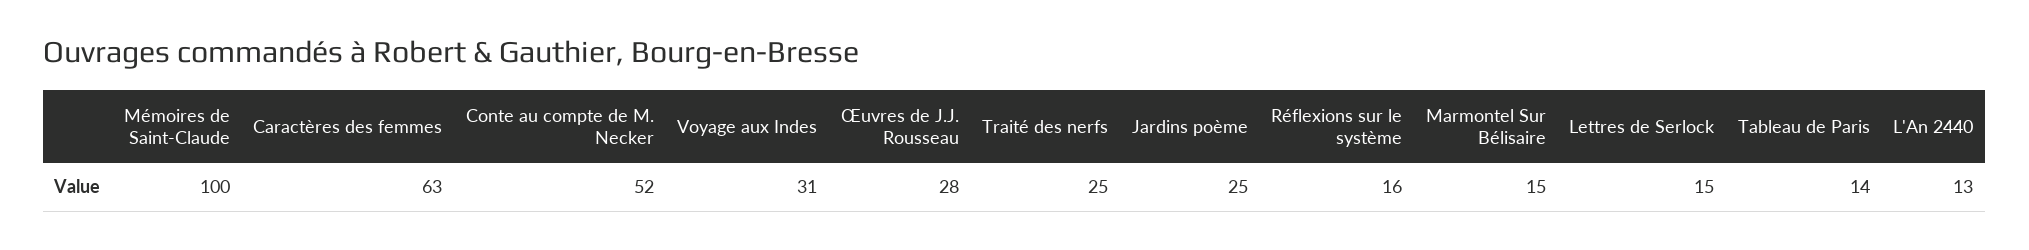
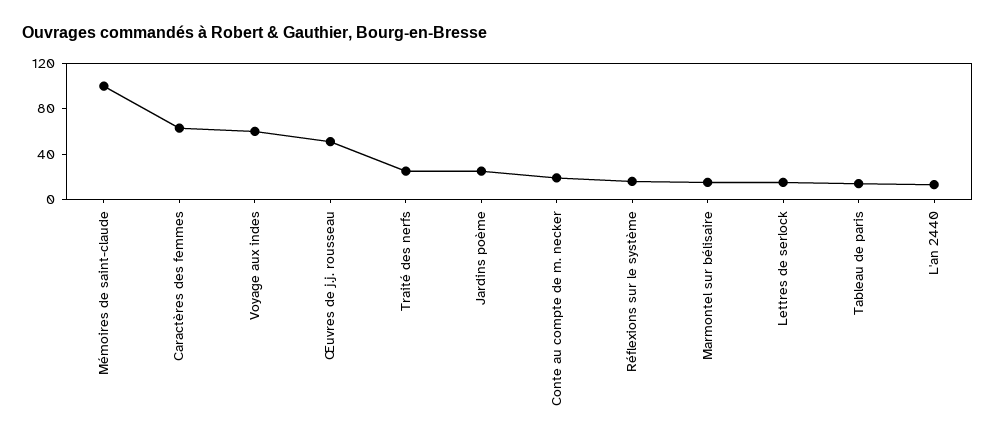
  {
    "Mémoires de Saint-Claude": 100,
    "Caractères des femmes": 63,
-   "Conte au compte de M. Necker": 52,
+   "Conte au compte de M. Necker": 20,
-   "Voyage aux Indes": 31,
+   "Voyage aux Indes": 60,
-   "Œuvres de J.J. Rousseau": 28,
+   "Œuvres de J.J. Rousseau": 50,
    "Traité des nerfs": 25,
    "Jardins poème": 25,
    "Réflexions sur le système": 16,
    "Marmontel Sur Bélisaire": 15,
    "Lettres de Serlock": 15,
    "Tableau de Paris": 14,
    "L'An 2440": 13
  }

